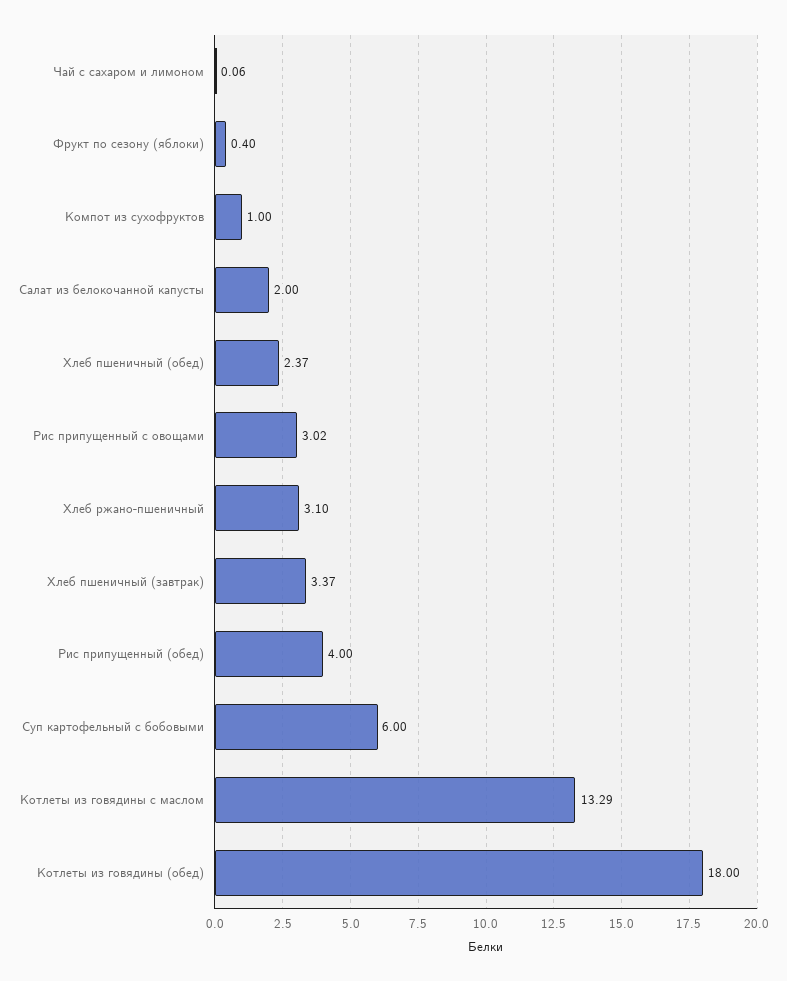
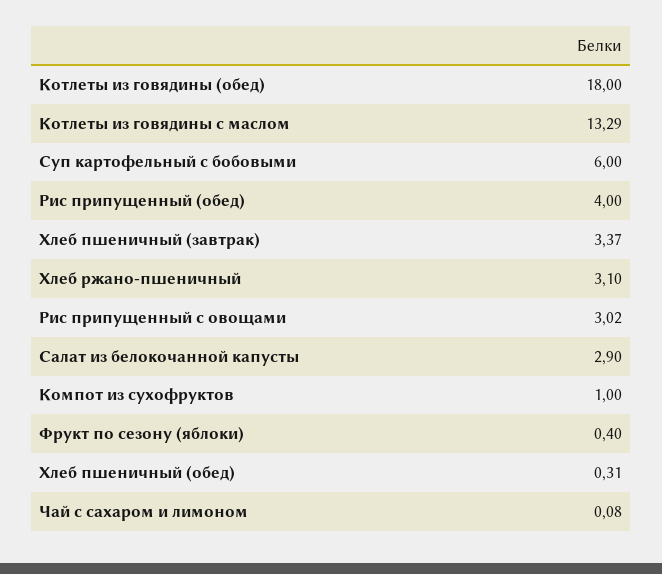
  {
-   "Чай с сахаром и лимоном": 0.06,
+   "Чай с сахаром и лимоном": 0.08,
    "Фрукт по сезону (яблоки)": 0.4,
    "Компот из сухофруктов": 1,
-   "Салат из белокочанной капусты": 2,
+   "Салат из белокочанной капусты": 2.9,
-   "Хлеб пшеничный (обед)": 2.37,
+   "Хлеб пшеничный (обед)": 0.31,
    "Рис припущенный с овощами": 3.02,
    "Хлеб ржано-пшеничный": 3.1,
    "Хлеб пшеничный (завтрак)": 3.37,
    "Рис припущенный (обед)": 4,
    "Суп картофельный с бобовыми": 6,
    "Котлеты из говядины с маслом": 13.29,
    "Котлеты из говядины (обед)": 18
  }

